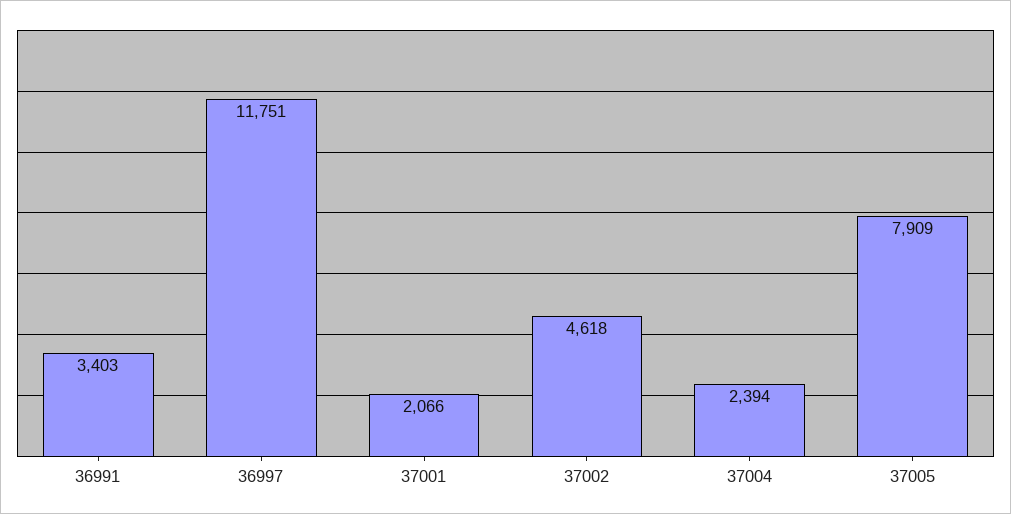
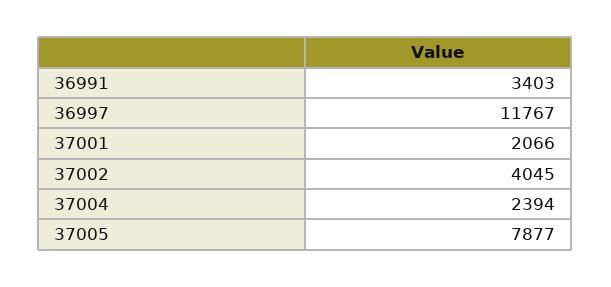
  {
    "36991": 3403,
-   "36997": 11751,
+   "36997": 11767,
    "37001": 2066,
-   "37002": 4618,
+   "37002": 4045,
    "37004": 2394,
-   "37005": 7909
+   "37005": 7877
  }

